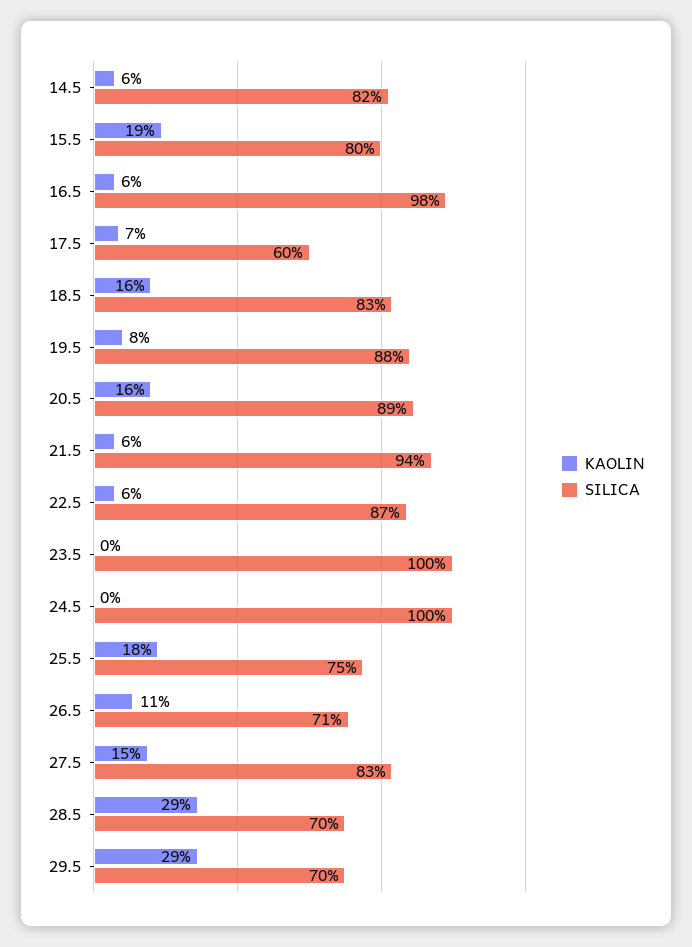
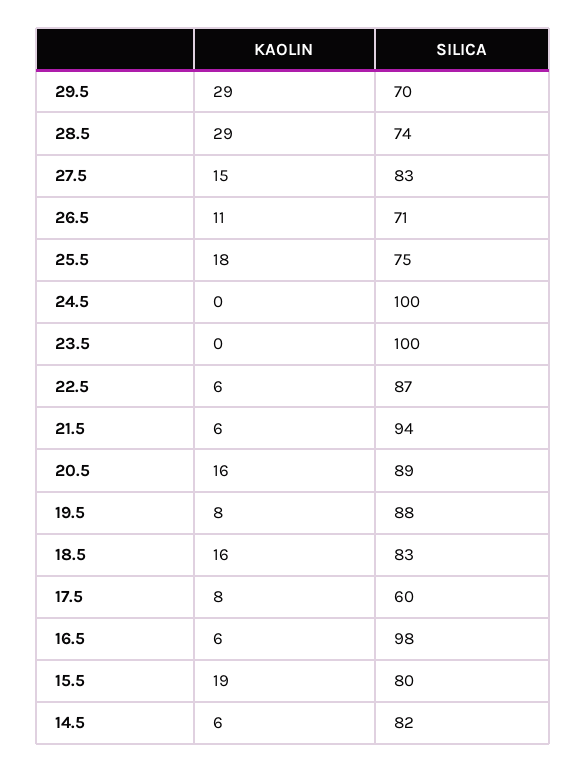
  {
    "KAOLIN": {
      "14.5": 6,
      "15.5": 19,
      "16.5": 6,
-     "17.5": 7,
+     "17.5": 8,
      "18.5": 16,
      "19.5": 8,
      "20.5": 16,
      "21.5": 6,
      "22.5": 6,
      "23.5": 0,
      "24.5": 0,
      "25.5": 18,
      "26.5": 11,
      "27.5": 15,
      "28.5": 29,
      "29.5": 29
    },
    "SILICA": {
      "14.5": 82,
      "15.5": 80,
      "16.5": 98,
      "17.5": 60,
      "18.5": 83,
      "19.5": 88,
      "20.5": 89,
      "21.5": 94,
      "22.5": 87,
      "23.5": 100,
      "24.5": 100,
      "25.5": 75,
      "26.5": 71,
      "27.5": 83,
-     "28.5": 70,
+     "28.5": 74,
      "29.5": 70
    }
  }

